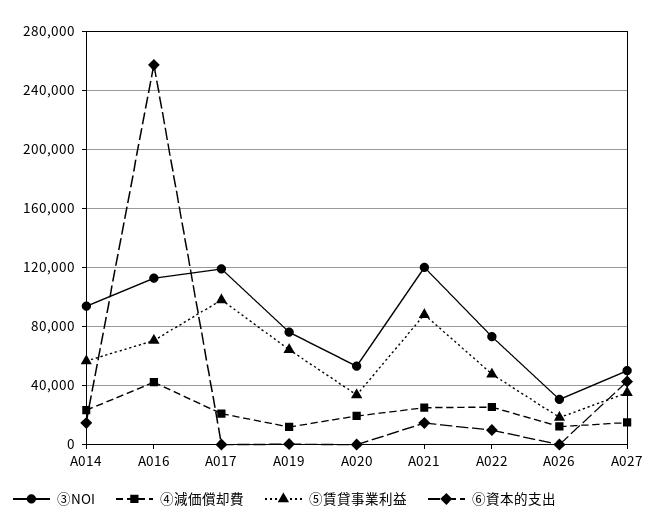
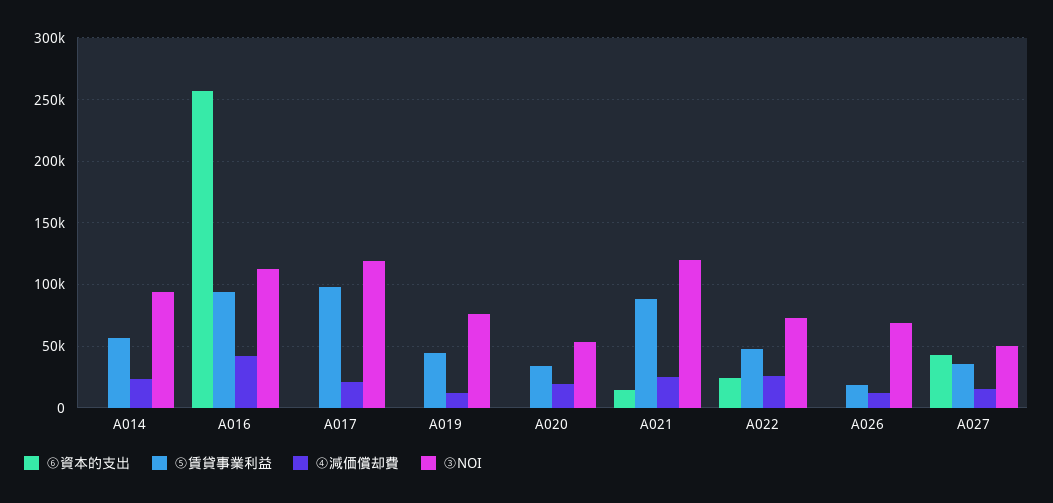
  {
    "③NOI": {
      "A014": 95000,
      "A016": 115000,
      "A017": 120000,
      "A019": 75000,
      "A020": 55000,
      "A021": 120000,
      "A022": 75000,
-     "A026": 30000,
+     "A026": 70000,
      "A027": 50000
    },
    "④減価償却費": {
      "A014": 25000,
      "A016": 40000,
      "A017": 20000,
      "A019": 10000,
      "A020": 20000,
      "A021": 25000,
      "A022": 25000,
      "A026": 10000,
      "A027": 15000
    },
    "⑤賃貸事業利益": {
      "A014": 55000,
-     "A016": 70000,
+     "A016": 95000,
      "A017": 100000,
-     "A019": 65000,
+     "A019": 45000,
      "A020": 35000,
      "A021": 90000,
      "A022": 50000,
      "A026": 20000,
      "A027": 35000
    },
    "⑥資本的支出": {
-     "A014": 15000,
+     "A014": 0,
      "A016": 255000,
      "A017": 0,
      "A019": 0,
      "A020": 0,
      "A021": 15000,
-     "A022": 10000,
+     "A022": 25000,
      "A026": 0,
      "A027": 45000
    }
  }

